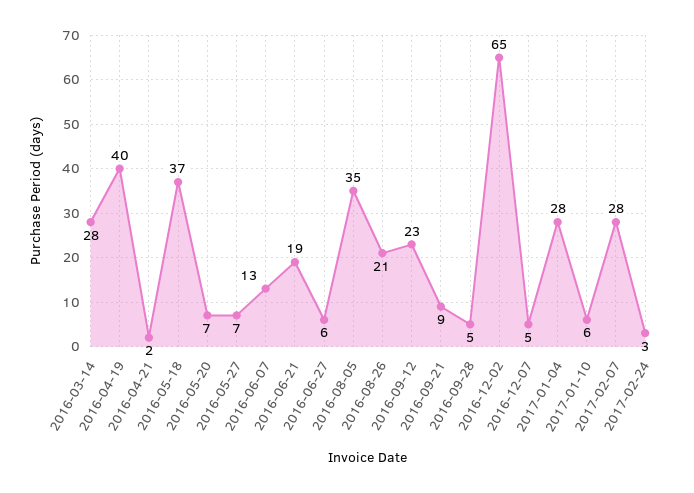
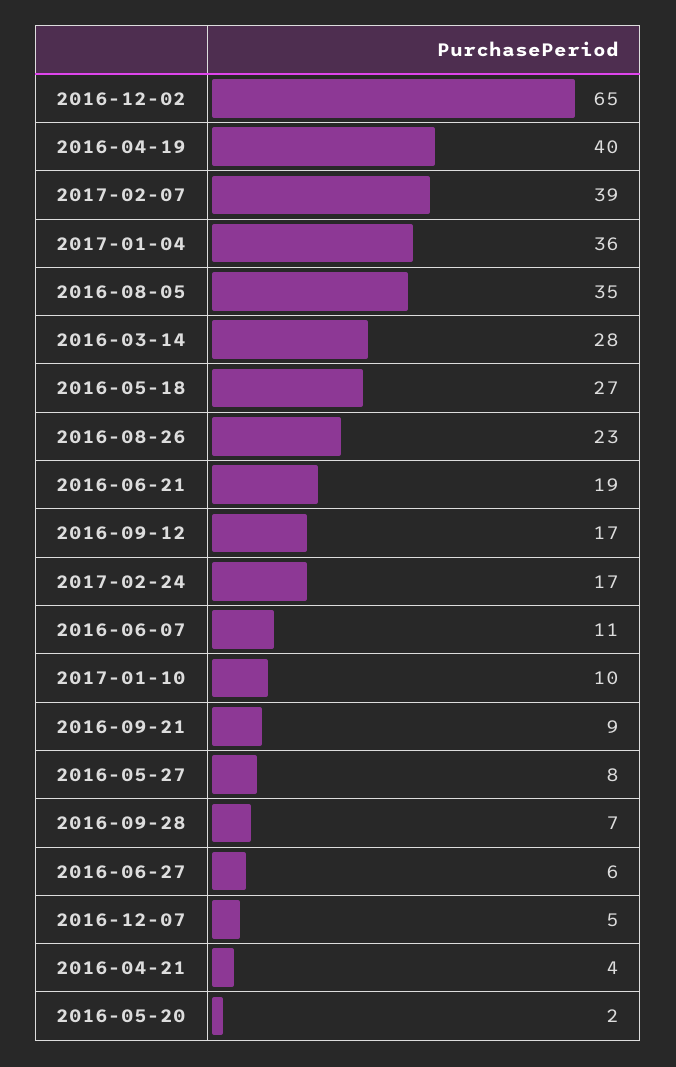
  {
    "2016-03-14": 28,
    "2016-04-19": 40,
-   "2016-04-21": 2,
+   "2016-04-21": 4,
-   "2016-05-18": 37,
+   "2016-05-18": 27,
-   "2016-05-20": 7,
+   "2016-05-20": 2,
-   "2016-05-27": 7,
+   "2016-05-27": 8,
-   "2016-06-07": 13,
+   "2016-06-07": 11,
    "2016-06-21": 19,
    "2016-06-27": 6,
    "2016-08-05": 35,
-   "2016-08-26": 21,
+   "2016-08-26": 23,
-   "2016-09-12": 23,
+   "2016-09-12": 17,
    "2016-09-21": 9,
-   "2016-09-28": 5,
+   "2016-09-28": 7,
    "2016-12-02": 65,
    "2016-12-07": 5,
-   "2017-01-04": 28,
+   "2017-01-04": 36,
-   "2017-01-10": 6,
+   "2017-01-10": 10,
-   "2017-02-07": 28,
+   "2017-02-07": 39,
-   "2017-02-24": 3
+   "2017-02-24": 17
  }

